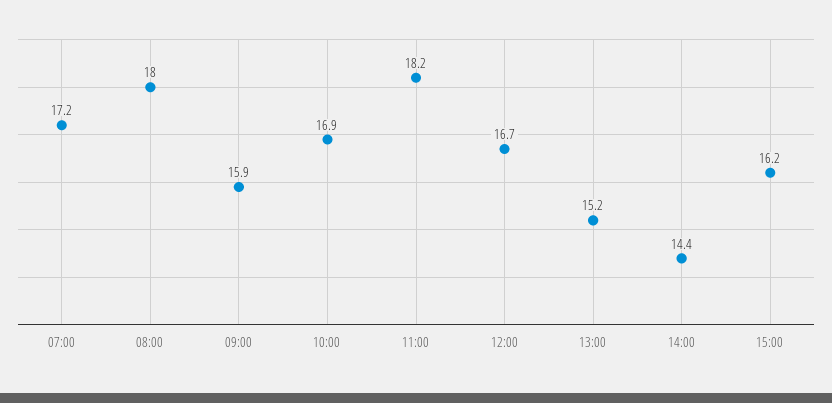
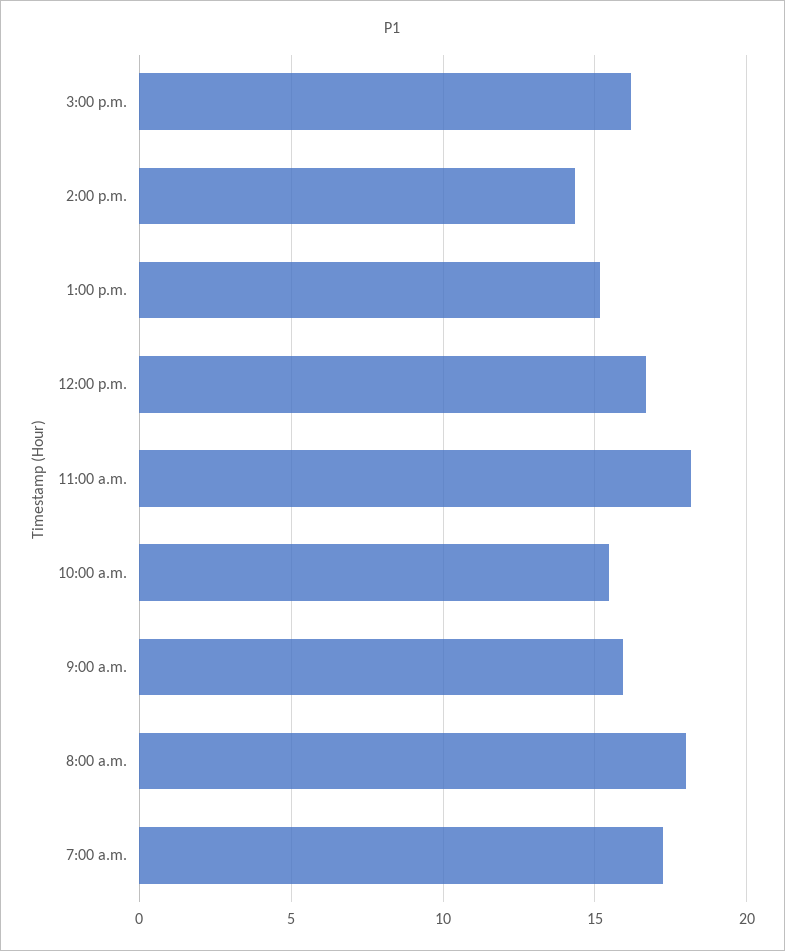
  {
    "07:00": 17.2,
    "08:00": 18,
    "09:00": 15.9,
-   "10:00": 16.9,
+   "10:00": 15.5,
    "11:00": 18.2,
    "12:00": 16.7,
    "13:00": 15.2,
    "14:00": 14.4,
    "15:00": 16.2
  }

